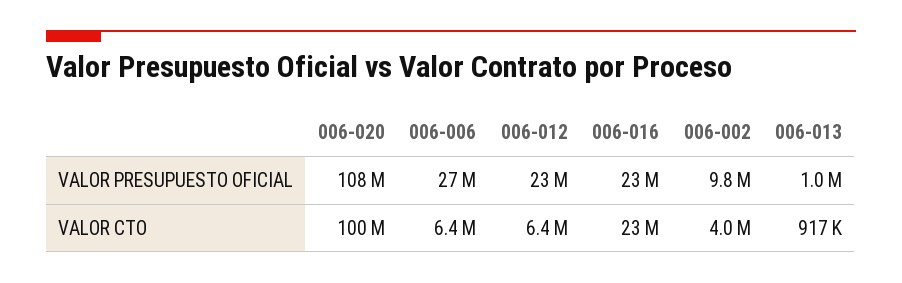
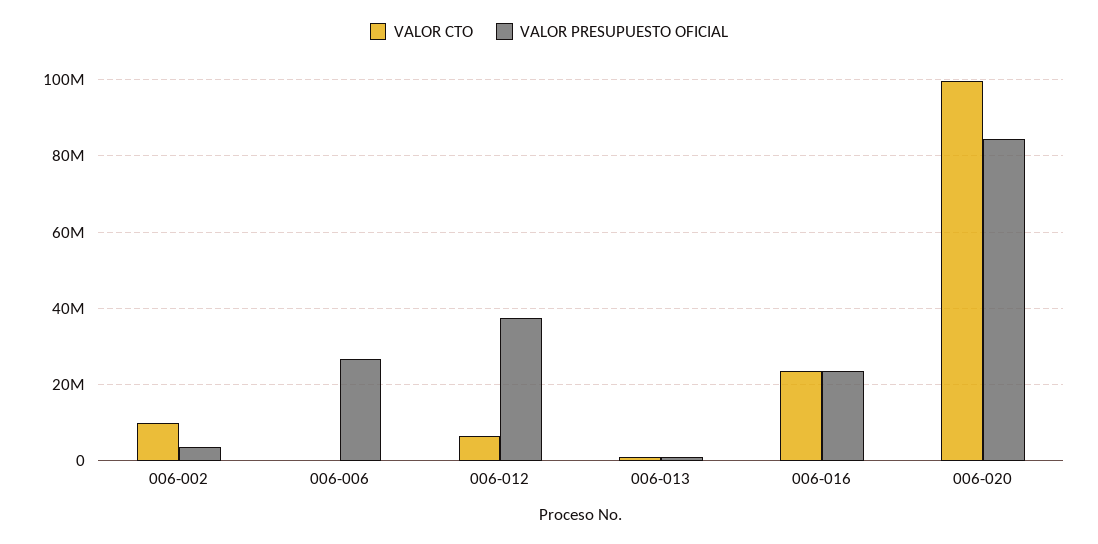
  {
    "VALOR PRESUPUESTO OFICIAL": {
-     "006-020": 108000000,
+     "006-020": 84000000,
      "006-006": 27000000,
-     "006-012": 23000000,
+     "006-012": 38000000,
      "006-016": 23000000,
-     "006-002": 9800000,
+     "006-002": 4000000,
      "006-013": 1000000
    },
    "VALOR CTO": {
      "006-020": 100000000,
-     "006-006": 6400000,
+     "006-006": 0,
      "006-012": 6400000,
      "006-016": 23000000,
-     "006-002": 4000000,
+     "006-002": 10000000,
      "006-013": 917000
    }
  }

